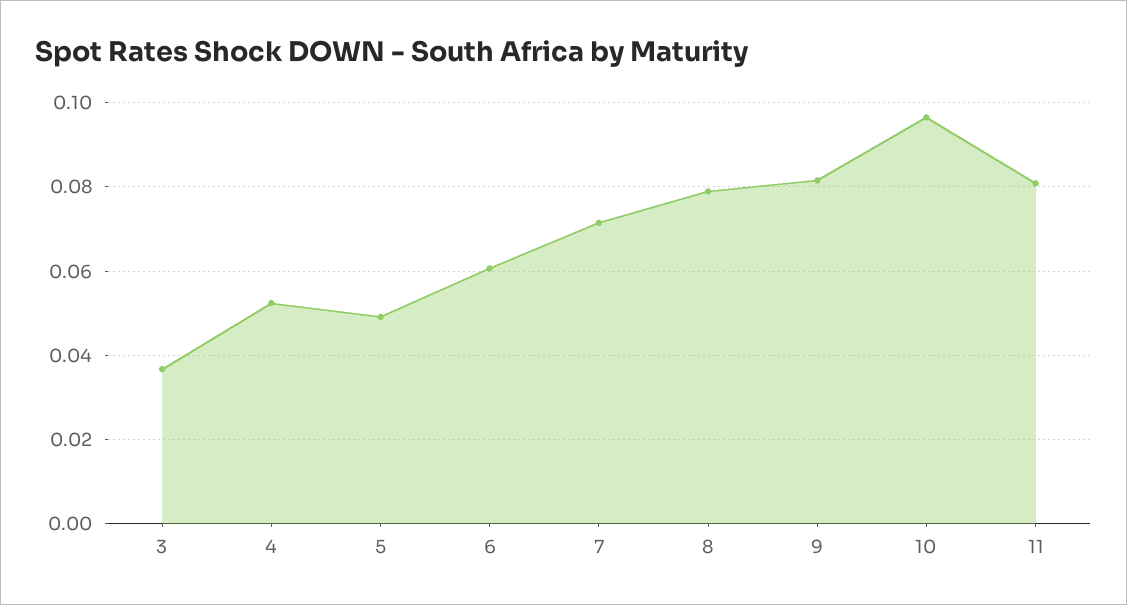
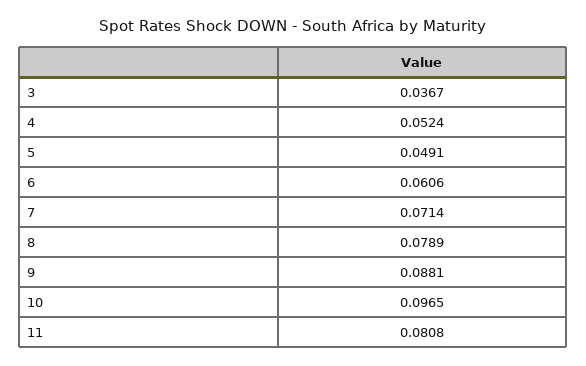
  {
    "3": 0.0367,
    "4": 0.0524,
    "5": 0.0491,
    "6": 0.0606,
    "7": 0.0714,
    "8": 0.0789,
-   "9": 0.082,
+   "9": 0.0881,
    "10": 0.0965,
    "11": 0.0808
  }

